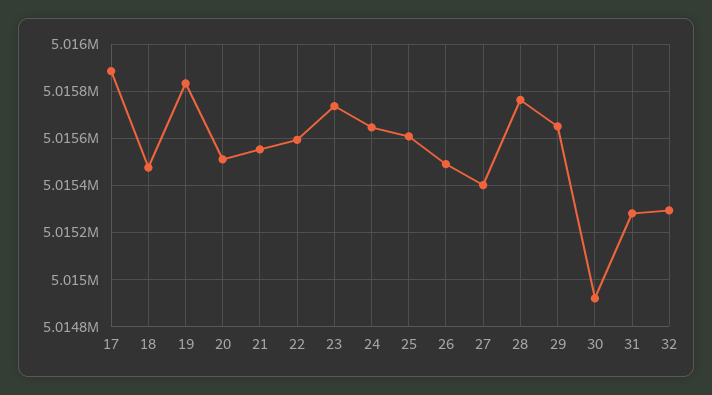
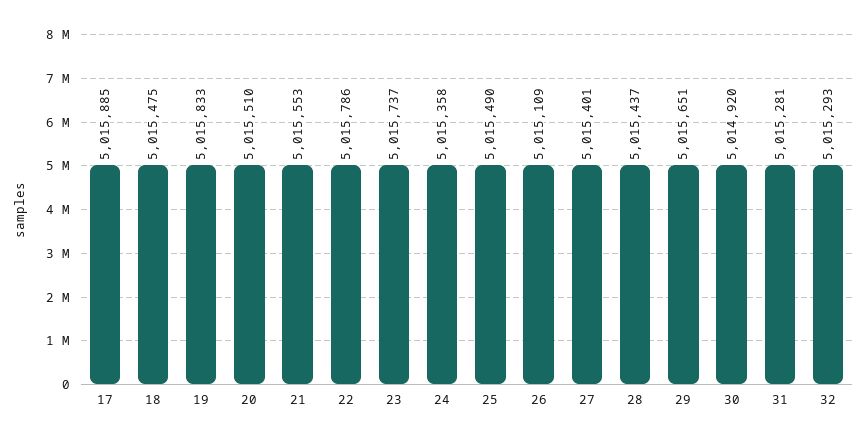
  {
    "17": 5015885,
    "18": 5015475,
    "19": 5015833,
    "20": 5015510,
    "21": 5015553,
-   "22": 5015600,
+   "22": 5015786,
    "23": 5015737,
-   "24": 5015650,
+   "24": 5015358,
-   "25": 5015600,
+   "25": 5015490,
-   "26": 5015500,
+   "26": 5015109,
    "27": 5015401,
-   "28": 5015750,
+   "28": 5015437,
    "29": 5015651,
    "30": 5014920,
    "31": 5015281,
    "32": 5015293
  }

